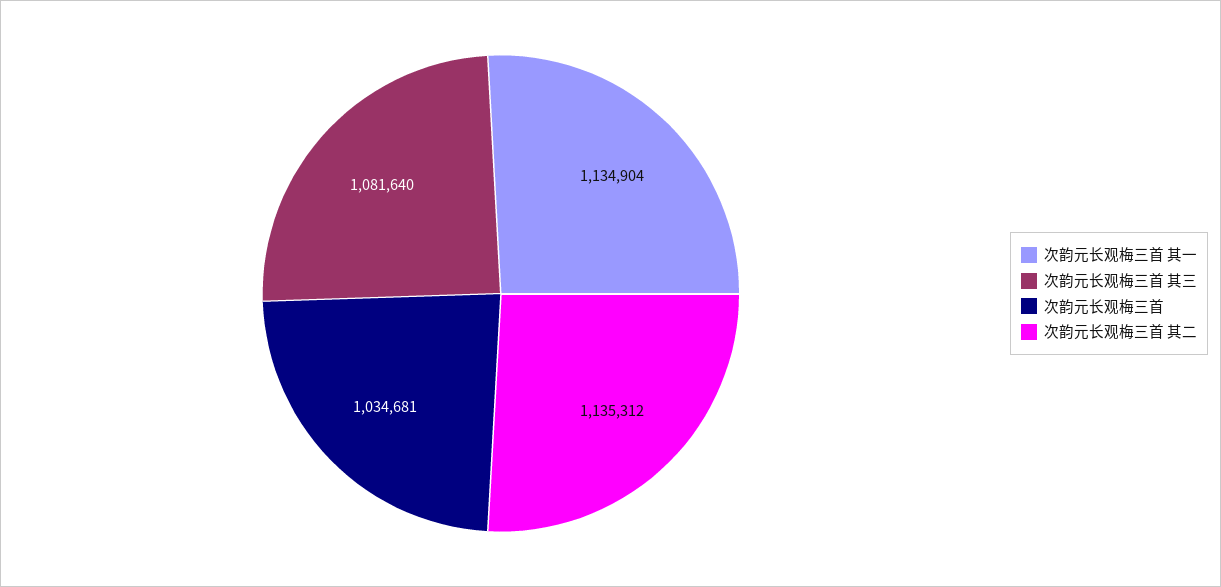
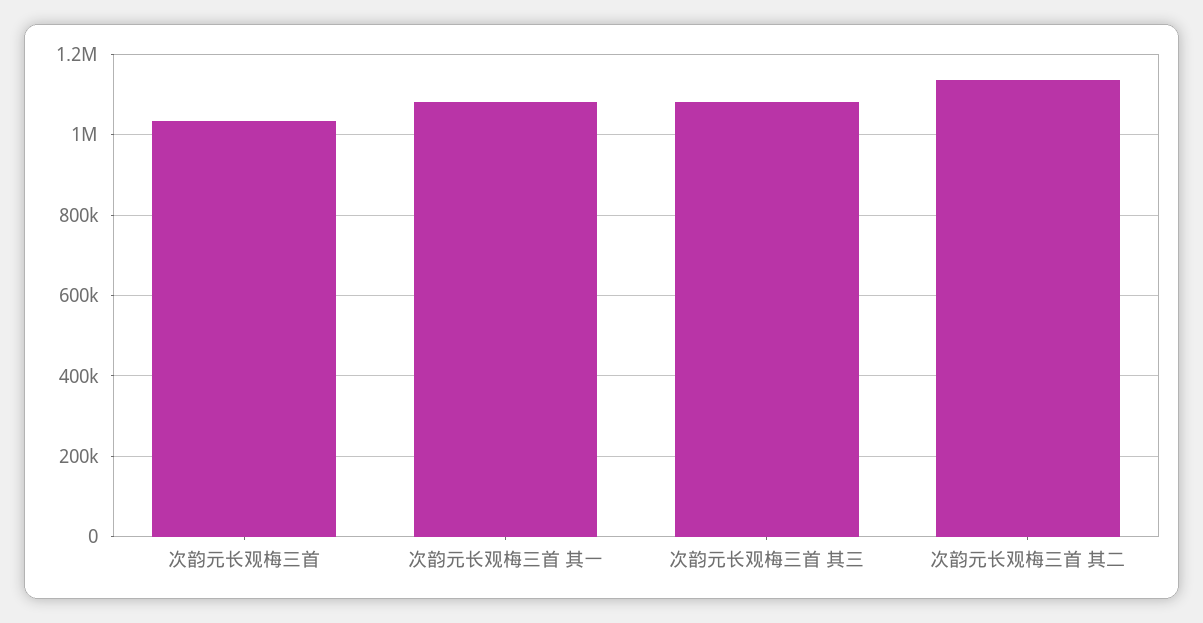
  {
-   "次韵元长观梅三首 其一": 1134904,
+   "次韵元长观梅三首 其一": 1080000,
    "次韵元长观梅三首 其三": 1081640,
    "次韵元长观梅三首": 1034681,
    "次韵元长观梅三首 其二": 1135312
  }

